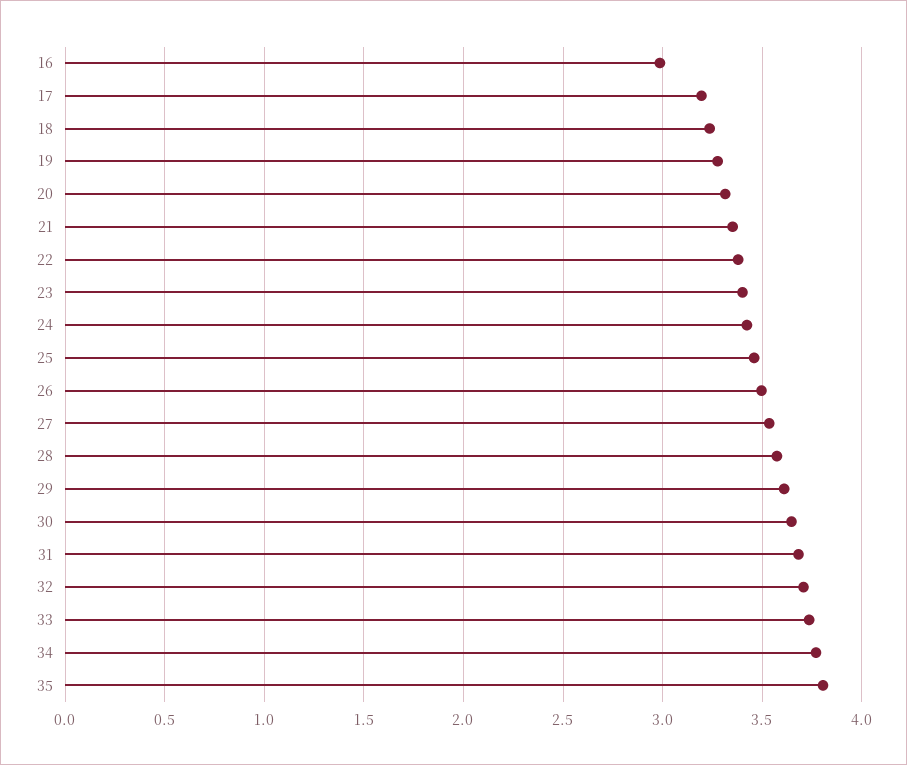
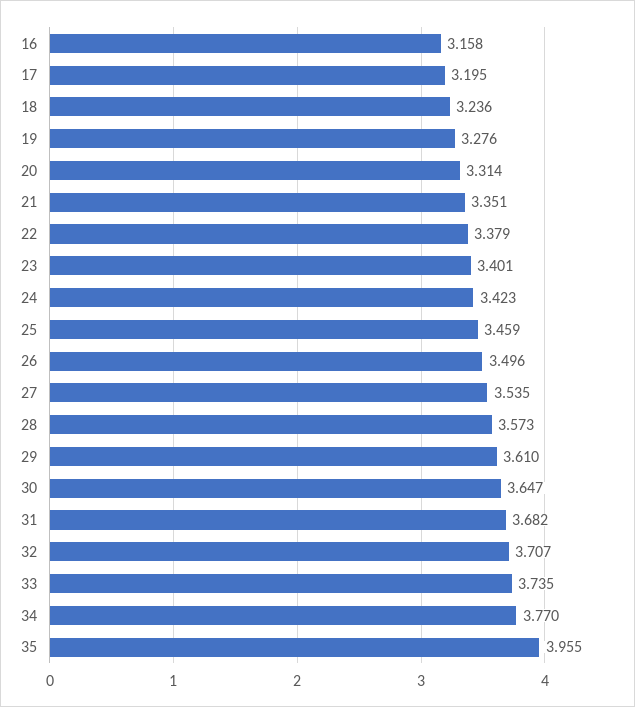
  {
-   "16": 3,
+   "16": 3.158,
    "17": 3.195,
    "18": 3.236,
    "19": 3.276,
    "20": 3.314,
    "21": 3.351,
    "22": 3.379,
    "23": 3.401,
    "24": 3.423,
    "25": 3.459,
    "26": 3.496,
    "27": 3.535,
    "28": 3.573,
    "29": 3.61,
    "30": 3.647,
    "31": 3.682,
    "32": 3.707,
    "33": 3.735,
    "34": 3.77,
-   "35": 3.8
+   "35": 3.955
  }

